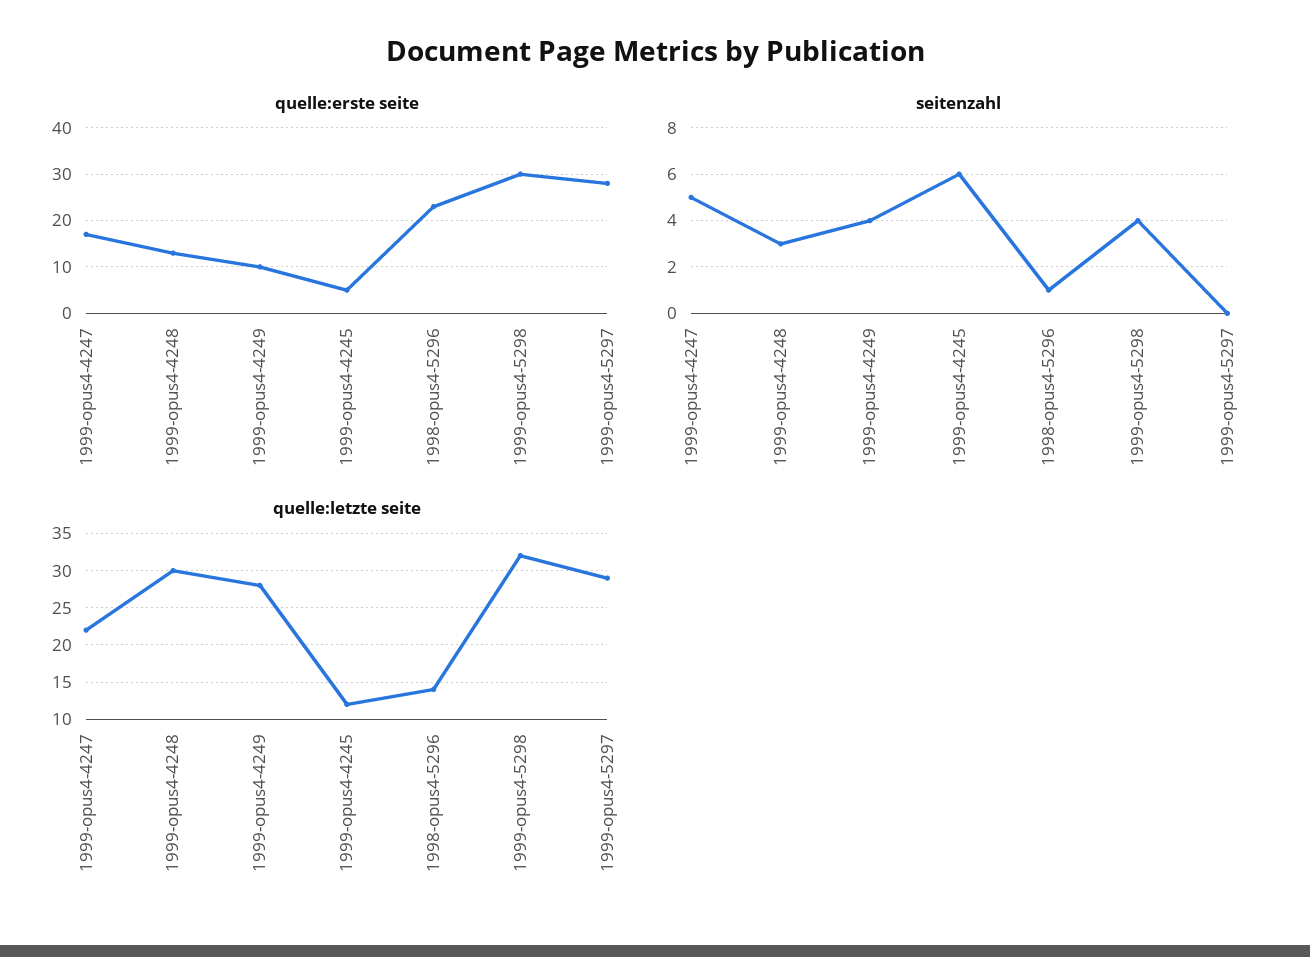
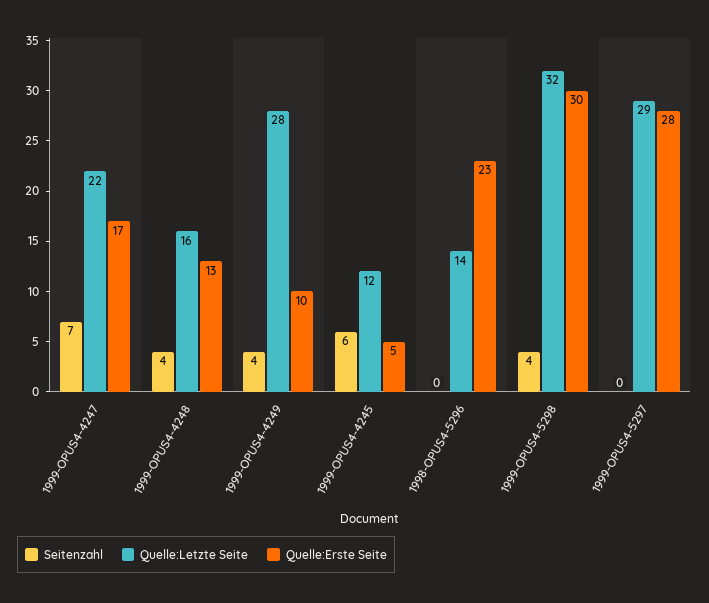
  {
    "quelle:erste seite": {
      "1999-opus4-4247": 17,
      "1999-opus4-4248": 13,
      "1999-opus4-4249": 10,
      "1999-opus4-4245": 5,
      "1998-opus4-5296": 23,
      "1999-opus4-5298": 30,
      "1999-opus4-5297": 28
    },
    "seitenzahl": {
-     "1999-opus4-4247": 5,
+     "1999-opus4-4247": 7,
-     "1999-opus4-4248": 3,
+     "1999-opus4-4248": 4,
      "1999-opus4-4249": 4,
      "1999-opus4-4245": 6,
-     "1998-opus4-5296": 1,
+     "1998-opus4-5296": 0,
      "1999-opus4-5298": 4,
      "1999-opus4-5297": 0
    },
    "quelle:letzte seite": {
      "1999-opus4-4247": 22,
-     "1999-opus4-4248": 30,
+     "1999-opus4-4248": 16,
      "1999-opus4-4249": 28,
      "1999-opus4-4245": 12,
      "1998-opus4-5296": 14,
      "1999-opus4-5298": 32,
      "1999-opus4-5297": 29
    }
  }

